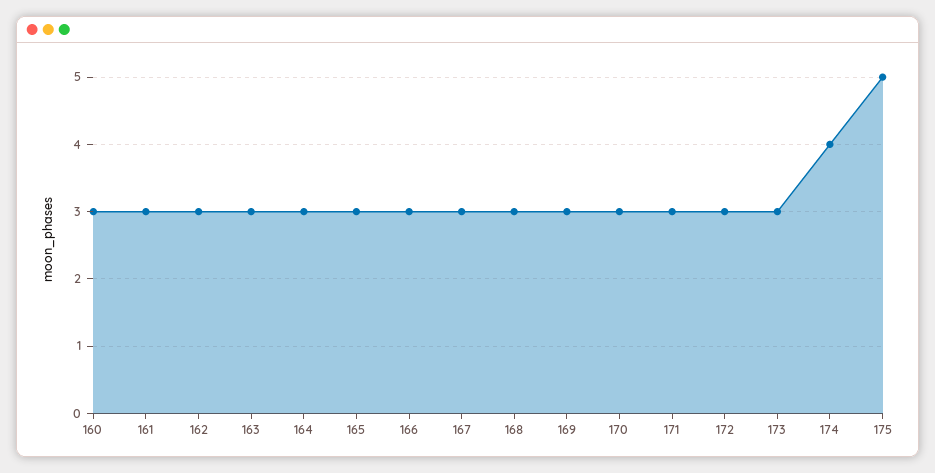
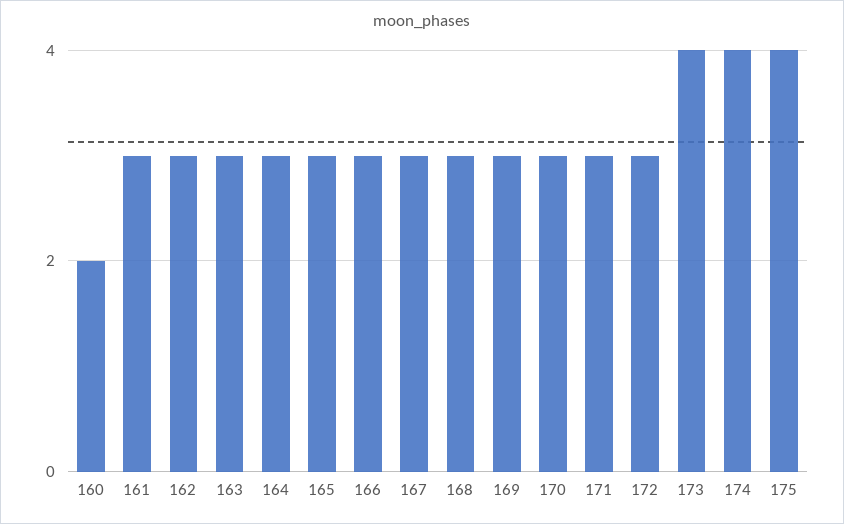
  {
-   "160": 3,
+   "160": 2,
    "161": 3,
    "162": 3,
    "163": 3,
    "164": 3,
    "165": 3,
    "166": 3,
    "167": 3,
    "168": 3,
    "169": 3,
    "170": 3,
    "171": 3,
    "172": 3,
-   "173": 3,
+   "173": 4,
    "174": 4,
-   "175": 5
+   "175": 4
  }

